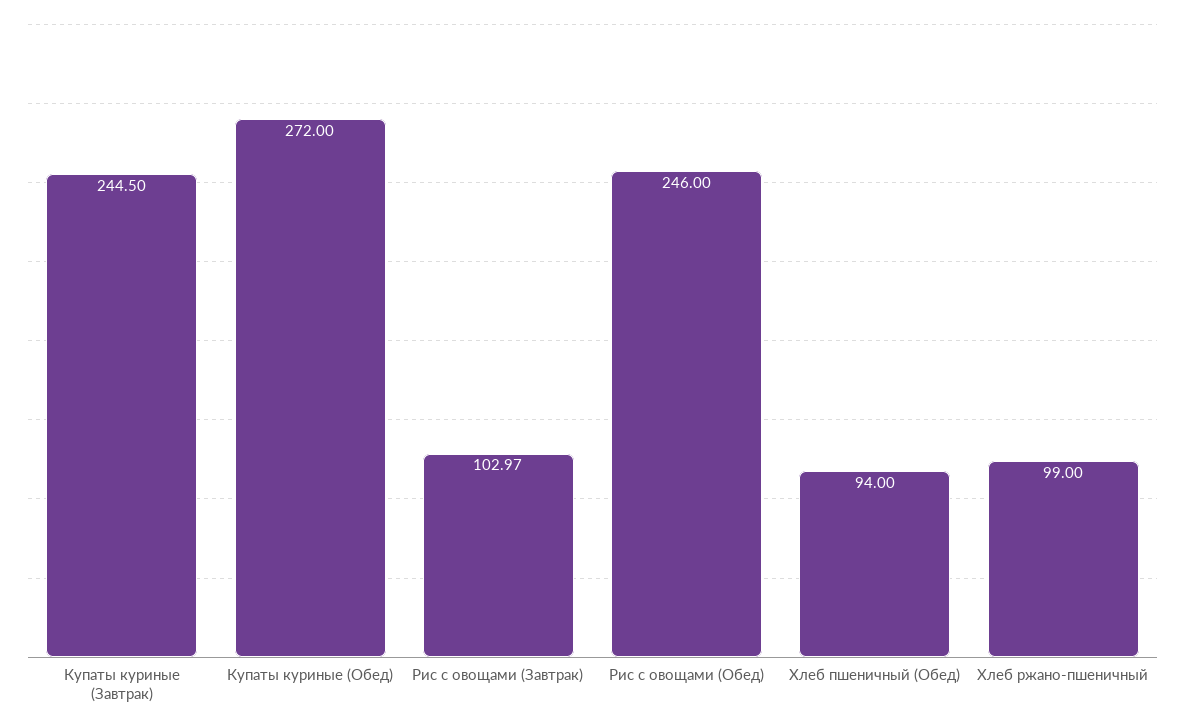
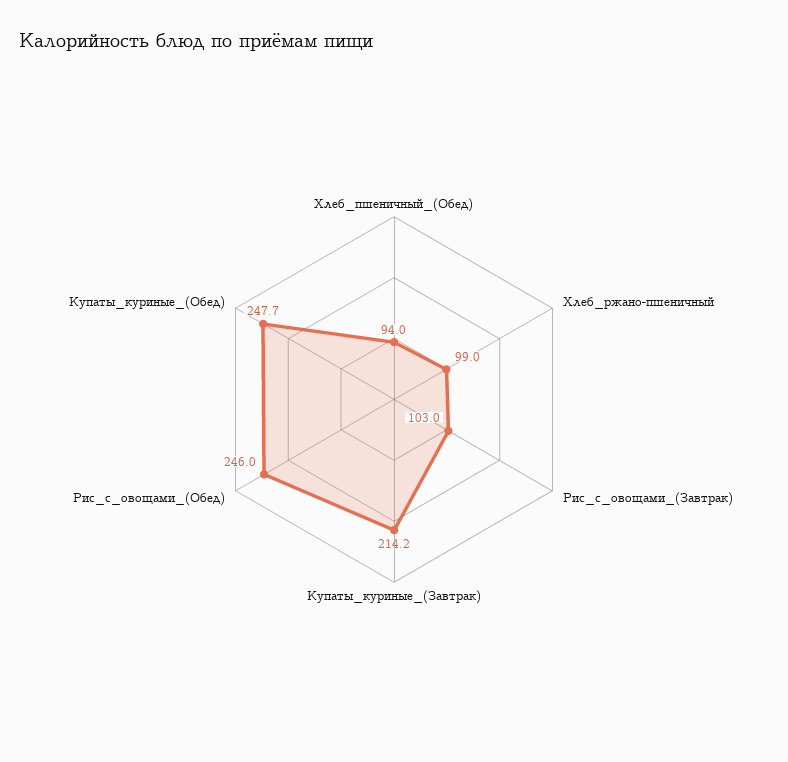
  {
-   "Купаты куриные (Завтрак)": 244.5,
+   "Купаты куриные (Завтрак)": 214.2,
-   "Купаты куриные (Обед)": 272,
+   "Купаты куриные (Обед)": 247.7,
    "Рис с овощами (Завтрак)": 102.97,
    "Рис с овощами (Обед)": 246,
    "Хлеб пшеничный (Обед)": 94,
    "Хлеб ржано-пшеничный": 99
  }

